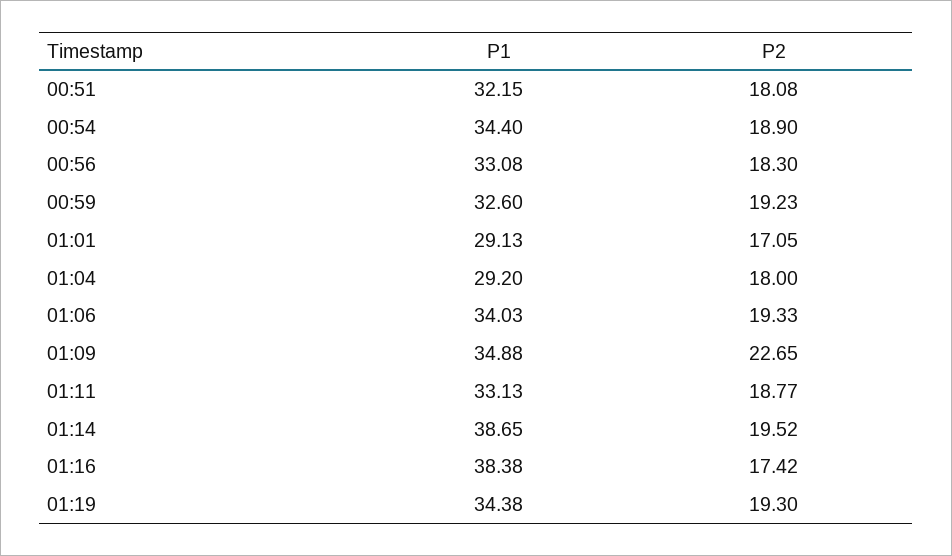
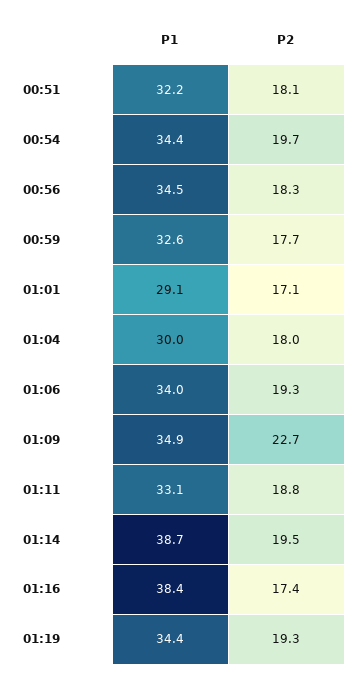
  {
    "P1": {
      "00:51": 32.15,
      "00:54": 34.4,
-     "00:56": 33.08,
+     "00:56": 34.5,
      "00:59": 32.6,
      "01:01": 29.13,
-     "01:04": 29.2,
+     "01:04": 30,
      "01:06": 34.03,
      "01:09": 34.88,
      "01:11": 33.13,
      "01:14": 38.65,
      "01:16": 38.38,
      "01:19": 34.38
    },
    "P2": {
      "00:51": 18.08,
-     "00:54": 18.9,
+     "00:54": 19.7,
      "00:56": 18.3,
-     "00:59": 19.23,
+     "00:59": 17.7,
      "01:01": 17.05,
      "01:04": 18,
      "01:06": 19.33,
      "01:09": 22.65,
      "01:11": 18.77,
      "01:14": 19.52,
      "01:16": 17.42,
      "01:19": 19.3
    }
  }

